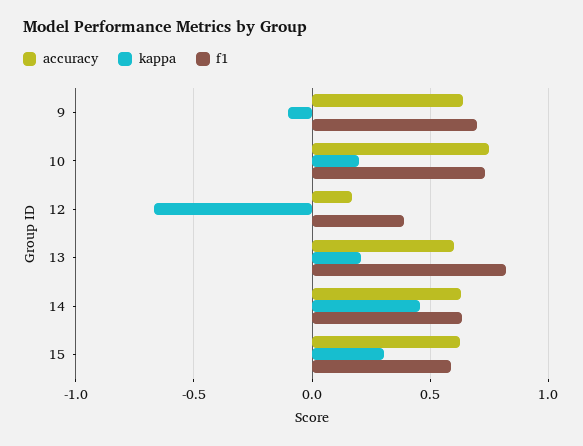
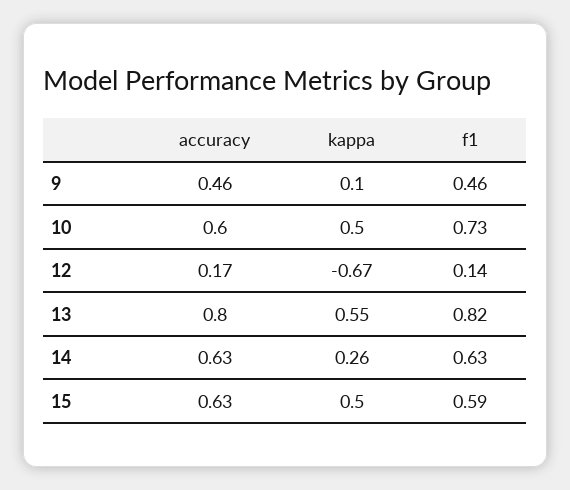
  {
    "accuracy": {
-     "9": 0.65,
+     "9": 0.46,
-     "10": 0.75,
+     "10": 0.6,
      "12": 0.17,
-     "13": 0.6,
+     "13": 0.8,
      "14": 0.63,
      "15": 0.63
    },
    "kappa": {
-     "9": -0.1,
+     "9": 0.1,
-     "10": 0.2,
+     "10": 0.5,
      "12": -0.67,
-     "13": 0.2,
+     "13": 0.55,
-     "14": 0.45,
+     "14": 0.26,
-     "15": 0.3
+     "15": 0.5
    },
    "f1": {
-     "9": 0.7,
+     "9": 0.46,
      "10": 0.73,
-     "12": 0.4,
+     "12": 0.14,
      "13": 0.82,
      "14": 0.63,
      "15": 0.59
    }
  }

